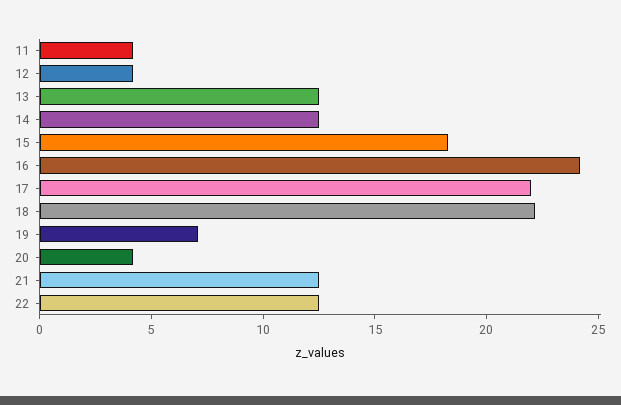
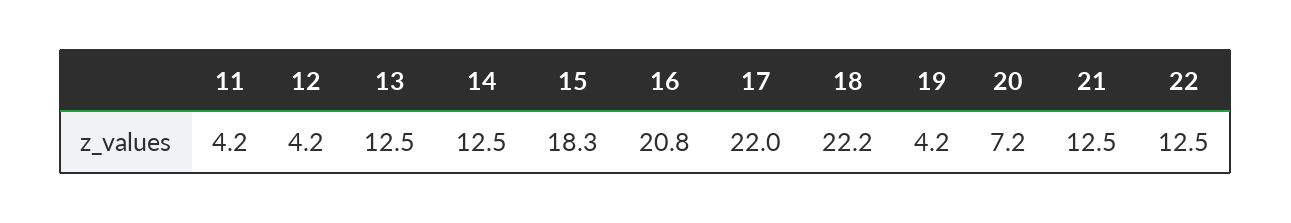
  {
    "11": 4.2,
    "12": 4.2,
    "13": 12.5,
    "14": 12.5,
    "15": 18.3,
-   "16": 24,
+   "16": 20.8,
    "17": 22,
    "18": 22.2,
-   "19": 7,
+   "19": 4.2,
-   "20": 4,
+   "20": 7.2,
    "21": 12.5,
    "22": 12.5
  }

